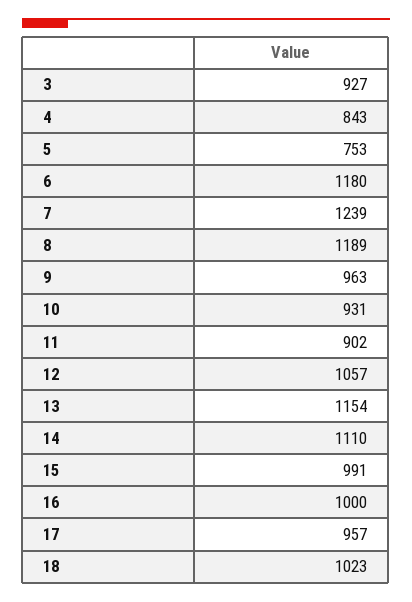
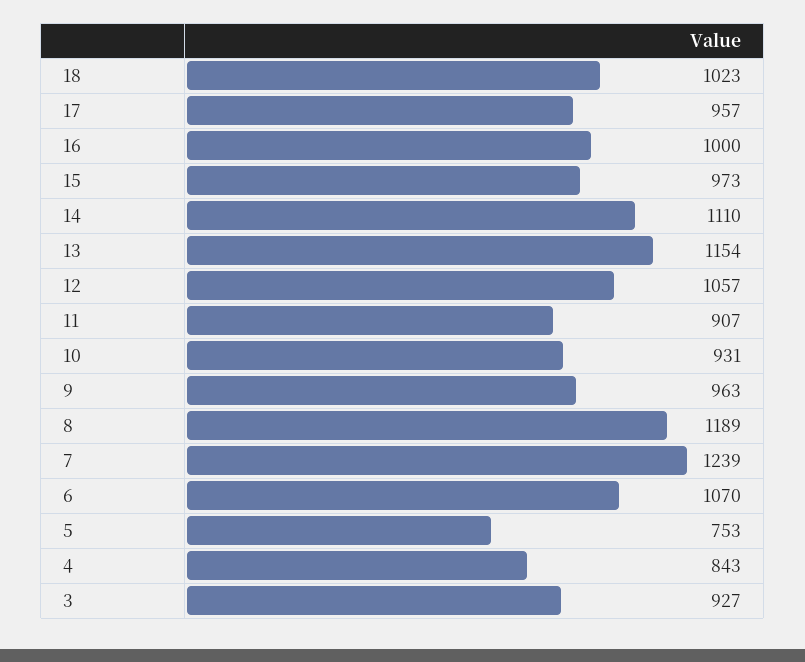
  {
    "3": 927,
    "4": 843,
    "5": 753,
-   "6": 1180,
+   "6": 1070,
    "7": 1239,
    "8": 1189,
    "9": 963,
    "10": 931,
-   "11": 902,
+   "11": 907,
    "12": 1057,
    "13": 1154,
    "14": 1110,
-   "15": 991,
+   "15": 973,
    "16": 1000,
    "17": 957,
    "18": 1023
  }

